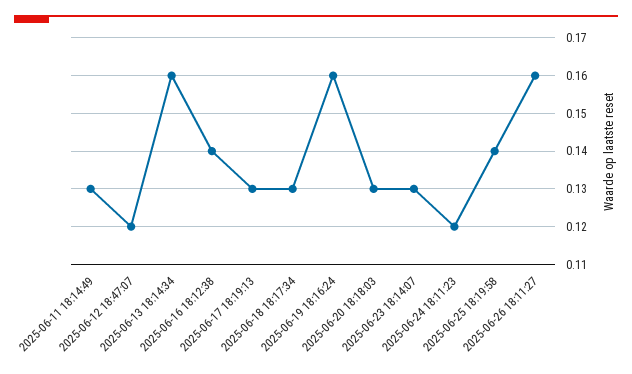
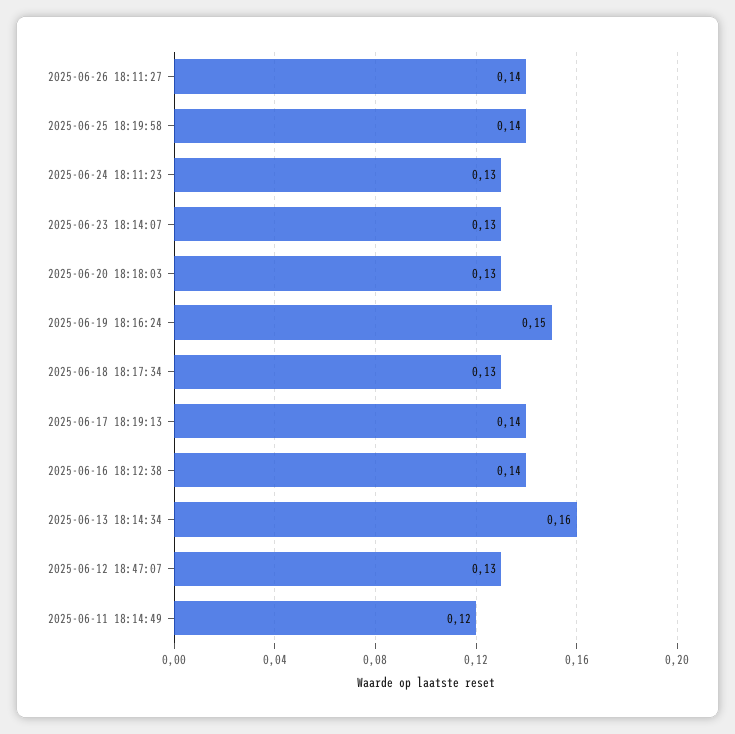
  {
-   "2025-06-11 18:14:49": 0.13,
+   "2025-06-11 18:14:49": 0.12,
-   "2025-06-12 18:47:07": 0.12,
+   "2025-06-12 18:47:07": 0.13,
    "2025-06-13 18:14:34": 0.16,
    "2025-06-16 18:12:38": 0.14,
-   "2025-06-17 18:19:13": 0.13,
+   "2025-06-17 18:19:13": 0.14,
    "2025-06-18 18:17:34": 0.13,
-   "2025-06-19 18:16:24": 0.16,
+   "2025-06-19 18:16:24": 0.15,
    "2025-06-20 18:18:03": 0.13,
    "2025-06-23 18:14:07": 0.13,
-   "2025-06-24 18:11:23": 0.12,
+   "2025-06-24 18:11:23": 0.13,
    "2025-06-25 18:19:58": 0.14,
-   "2025-06-26 18:11:27": 0.16
+   "2025-06-26 18:11:27": 0.14
  }

